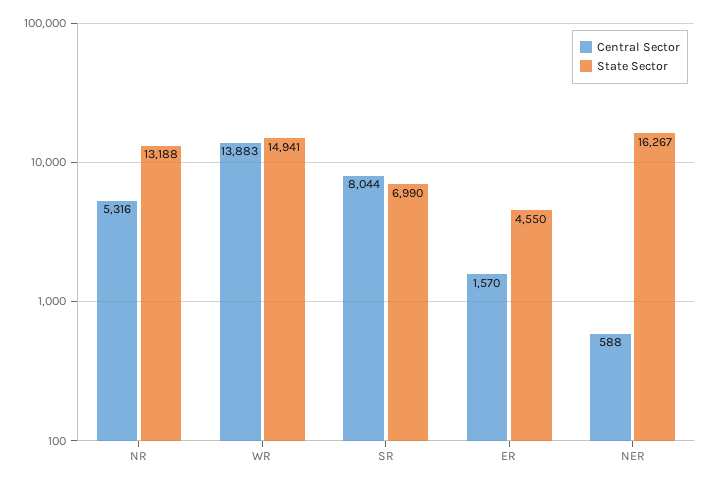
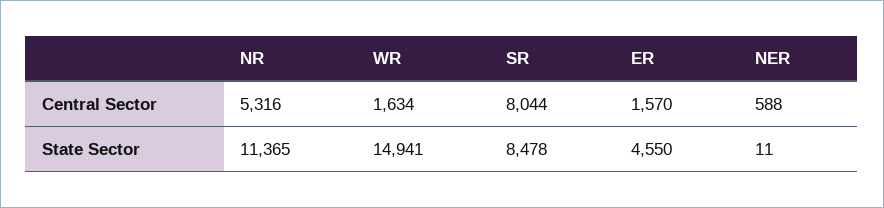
  {
    "Central Sector": {
      "NR": 5316,
-     "WR": 13883,
+     "WR": 1634,
      "SR": 8044,
      "ER": 1570,
      "NER": 588
    },
    "State Sector": {
-     "NR": 13188,
+     "NR": 11365,
      "WR": 14941,
-     "SR": 6990,
+     "SR": 8478,
      "ER": 4550,
-     "NER": 16267
+     "NER": 11
    }
  }

